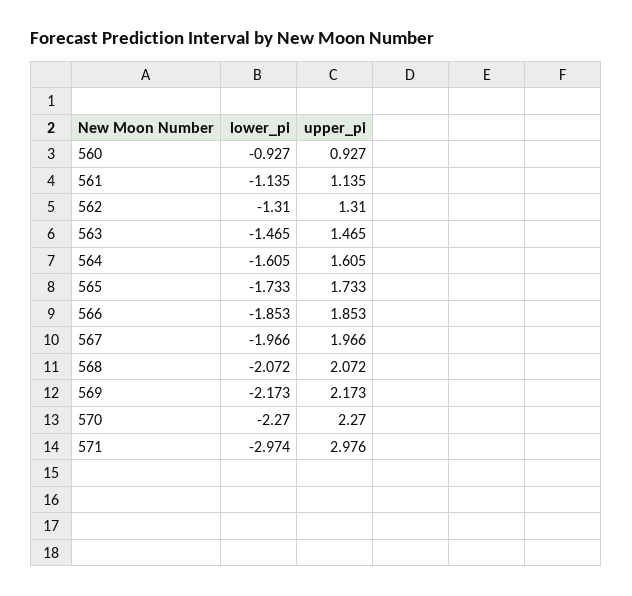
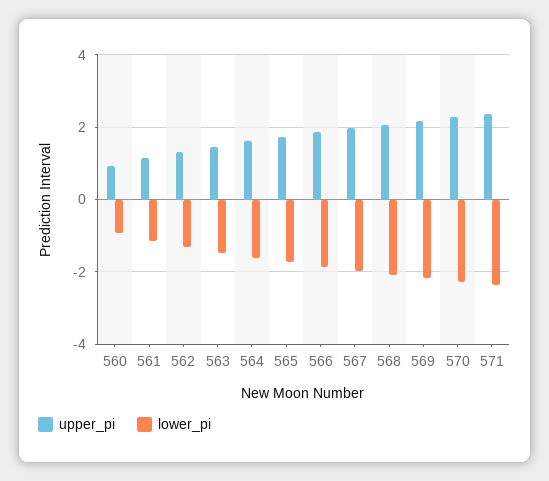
  {
    "lower_pi": {
      "560": -0.927,
      "561": -1.135,
      "562": -1.31,
      "563": -1.465,
      "564": -1.605,
      "565": -1.733,
      "566": -1.853,
      "567": -1.966,
      "568": -2.072,
      "569": -2.173,
      "570": -2.27,
-     "571": -2.974
+     "571": -2.4
    },
    "upper_pi": {
      "560": 0.927,
      "561": 1.135,
      "562": 1.31,
      "563": 1.465,
      "564": 1.605,
      "565": 1.733,
      "566": 1.853,
      "567": 1.966,
      "568": 2.072,
      "569": 2.173,
      "570": 2.27,
-     "571": 2.976
+     "571": 2.4
    }
  }

